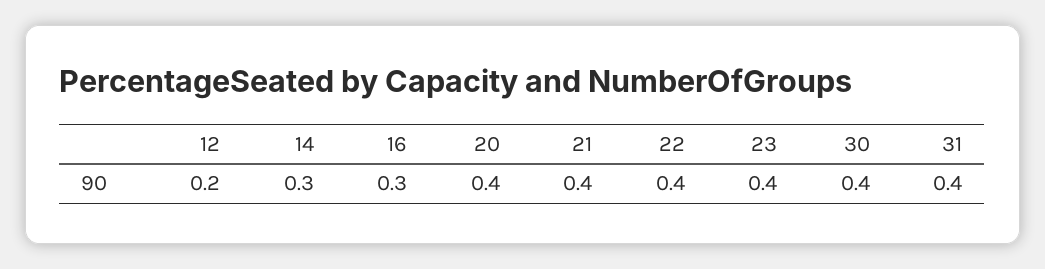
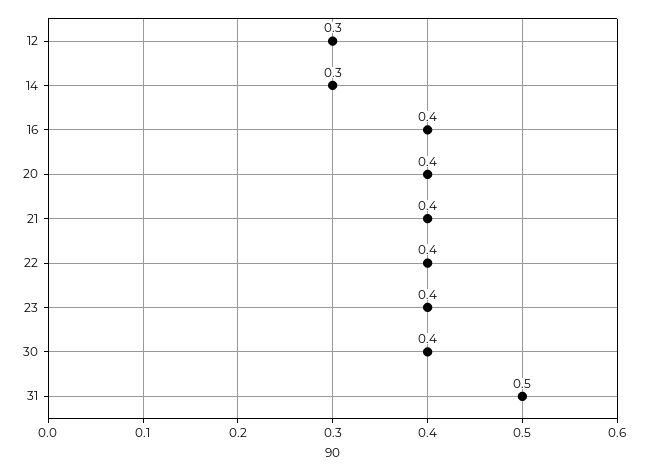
  {
-   "12": 0.2,
+   "12": 0.3,
    "14": 0.3,
-   "16": 0.3,
+   "16": 0.4,
    "20": 0.4,
    "21": 0.4,
    "22": 0.4,
    "23": 0.4,
    "30": 0.4,
-   "31": 0.4
+   "31": 0.5
  }

